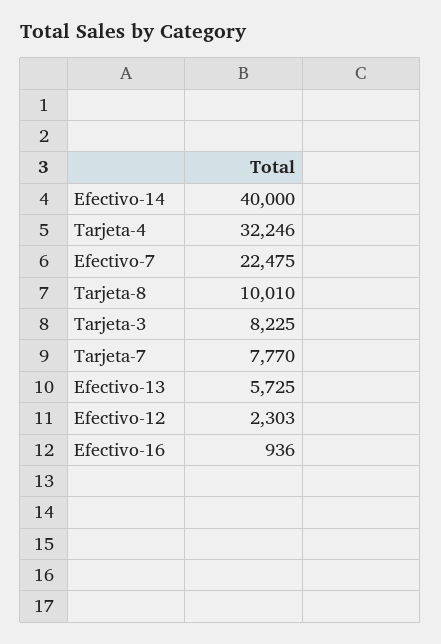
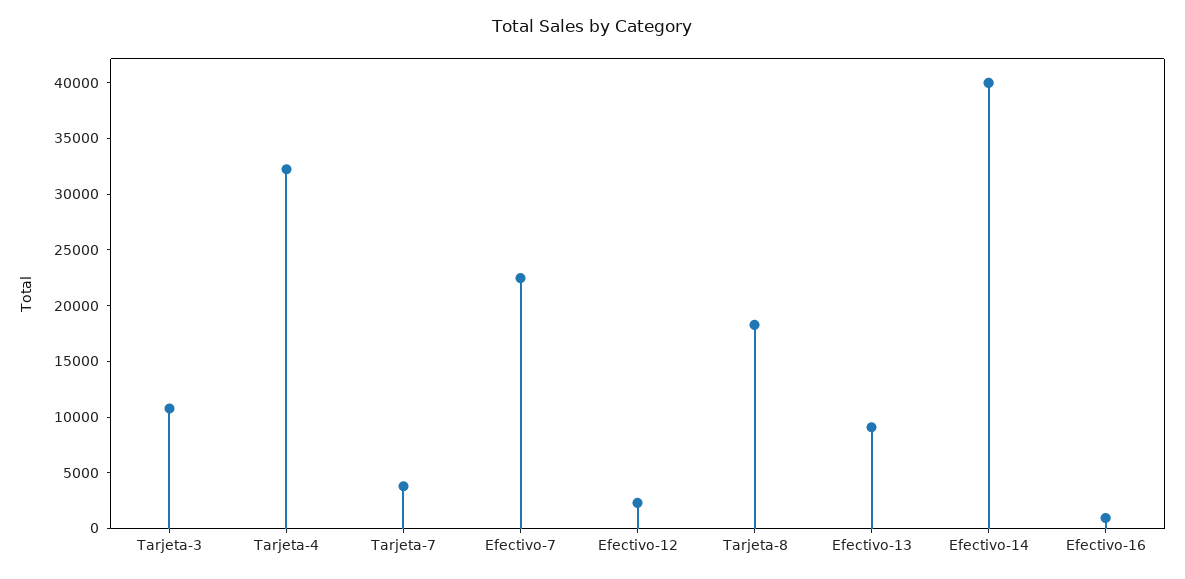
  {
    "Efectivo-14": 40000,
    "Tarjeta-4": 32246,
    "Efectivo-7": 22475,
-   "Tarjeta-8": 10010,
+   "Tarjeta-8": 18000,
-   "Tarjeta-3": 8225,
+   "Tarjeta-3": 11000,
-   "Tarjeta-7": 7770,
+   "Tarjeta-7": 4000,
-   "Efectivo-13": 5725,
+   "Efectivo-13": 9000,
    "Efectivo-12": 2303,
    "Efectivo-16": 936
  }

